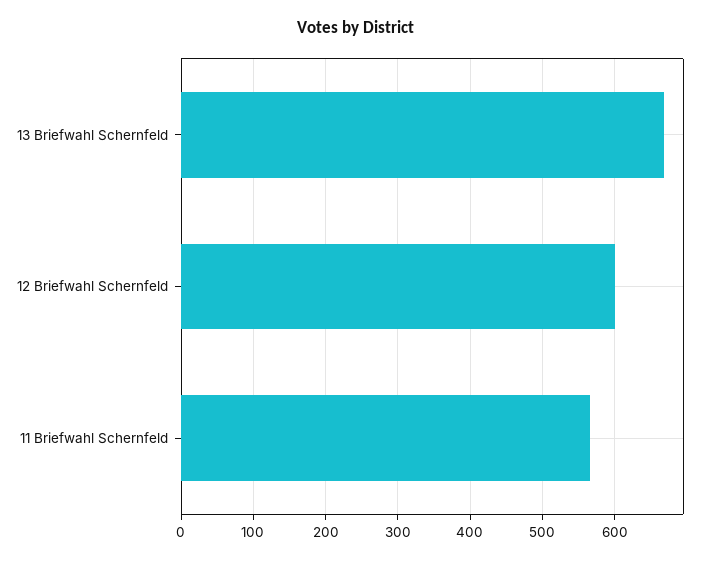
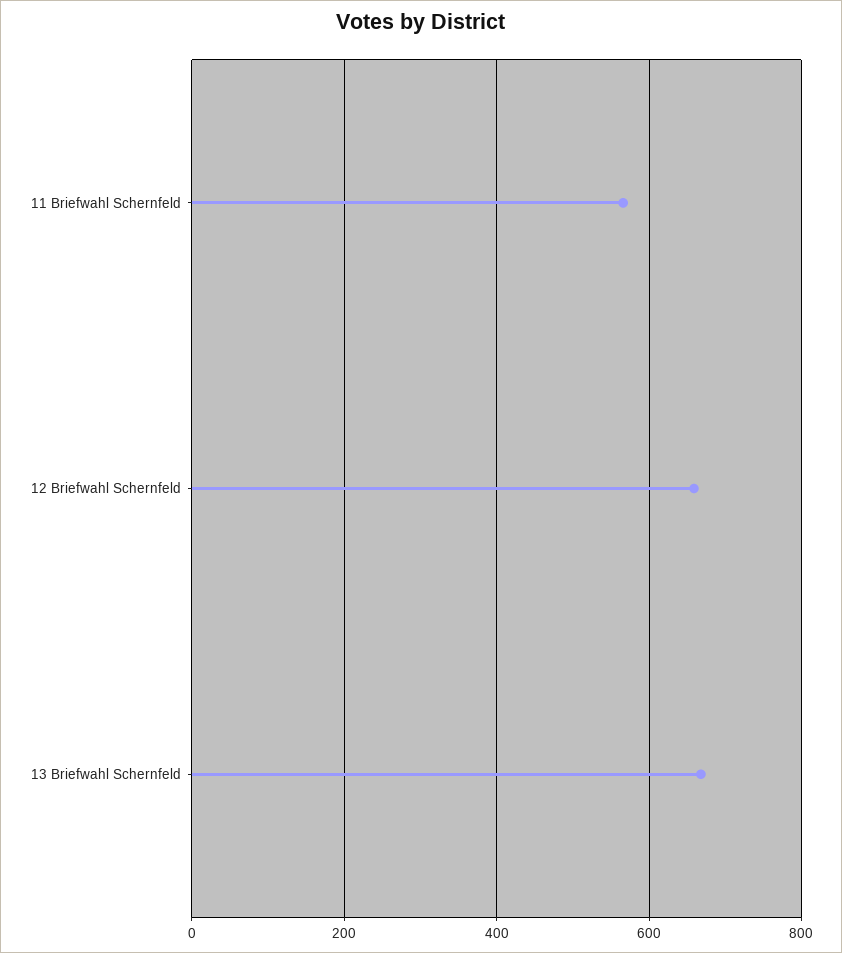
  {
    "13 Briefwahl Schernfeld": 670,
-   "12 Briefwahl Schernfeld": 600,
+   "12 Briefwahl Schernfeld": 660,
    "11 Briefwahl Schernfeld": 570
  }

